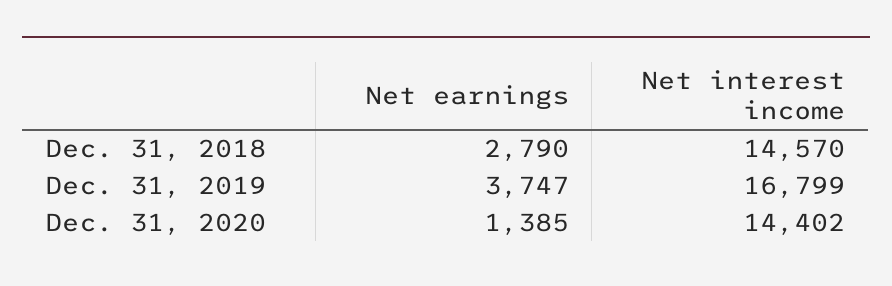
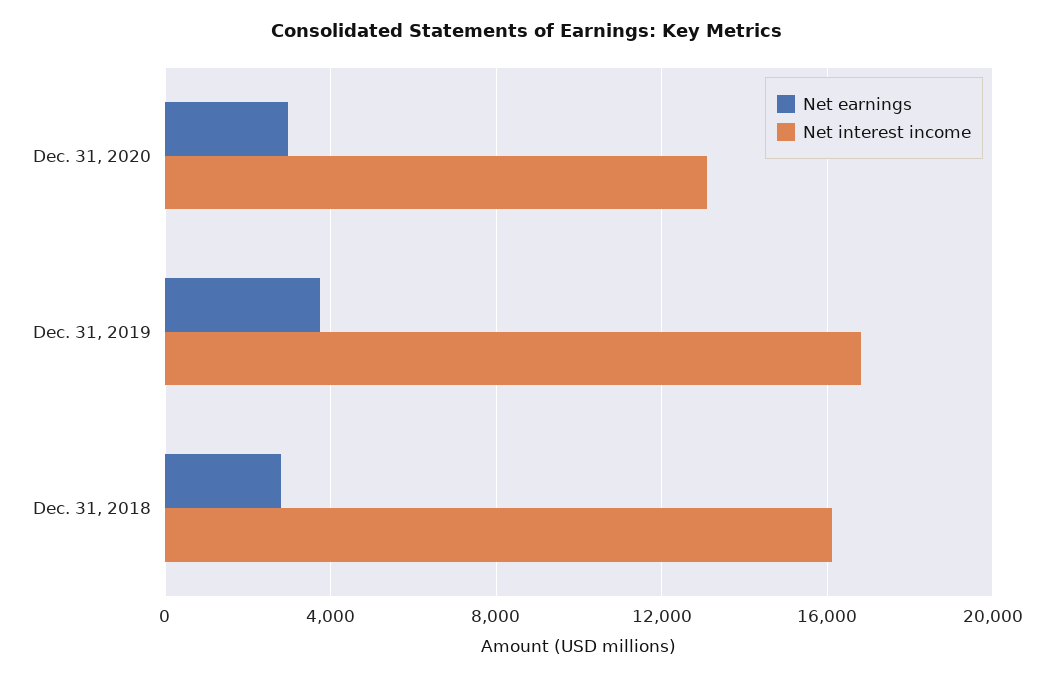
  {
    "Net earnings": {
      "Dec. 31, 2018": 2790,
      "Dec. 31, 2019": 3747,
-     "Dec. 31, 2020": 1385
+     "Dec. 31, 2020": 3000
    },
    "Net interest income": {
-     "Dec. 31, 2018": 14570,
+     "Dec. 31, 2018": 16000,
      "Dec. 31, 2019": 16799,
-     "Dec. 31, 2020": 14402
+     "Dec. 31, 2020": 13000
    }
  }

